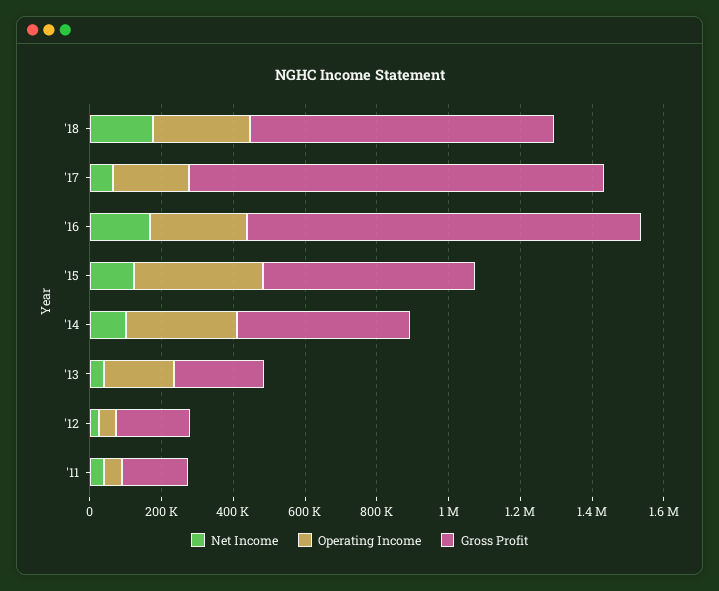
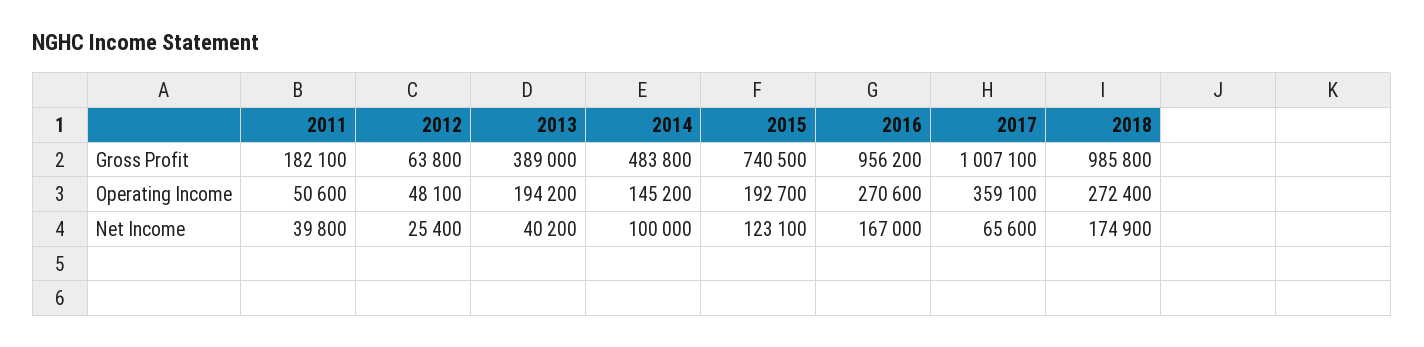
  {
    "Net Income": {
      "'18": 174900,
      "'17": 65600,
      "'16": 167000,
      "'15": 123100,
      "'14": 100000,
      "'13": 40200,
      "'12": 25400,
      "'11": 39800
    },
    "Operating Income": {
      "'18": 272400,
-     "'17": 200000,
+     "'17": 359100,
      "'16": 270600,
-     "'15": 350000,
+     "'15": 192700,
-     "'14": 300000,
+     "'14": 145200,
      "'13": 194200,
      "'12": 48100,
      "'11": 50600
    },
    "Gross Profit": {
-     "'18": 850000,
+     "'18": 985800,
-     "'17": 1150000,
+     "'17": 1007100,
-     "'16": 1100000,
+     "'16": 956200,
-     "'15": 600000,
+     "'15": 740500,
      "'14": 483800,
-     "'13": 250000,
+     "'13": 389000,
-     "'12": 200000,
+     "'12": 63800,
      "'11": 182100
    }
  }

